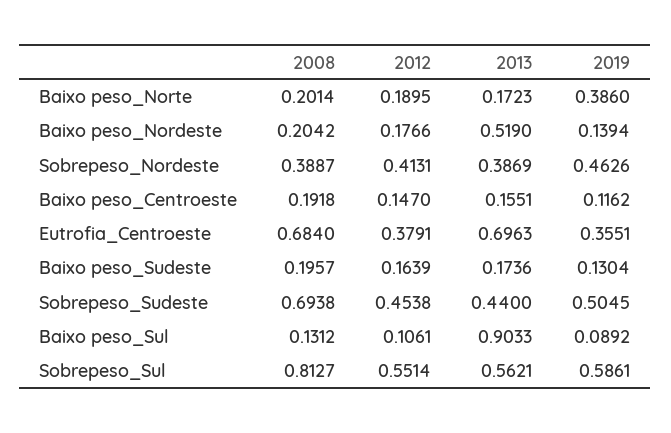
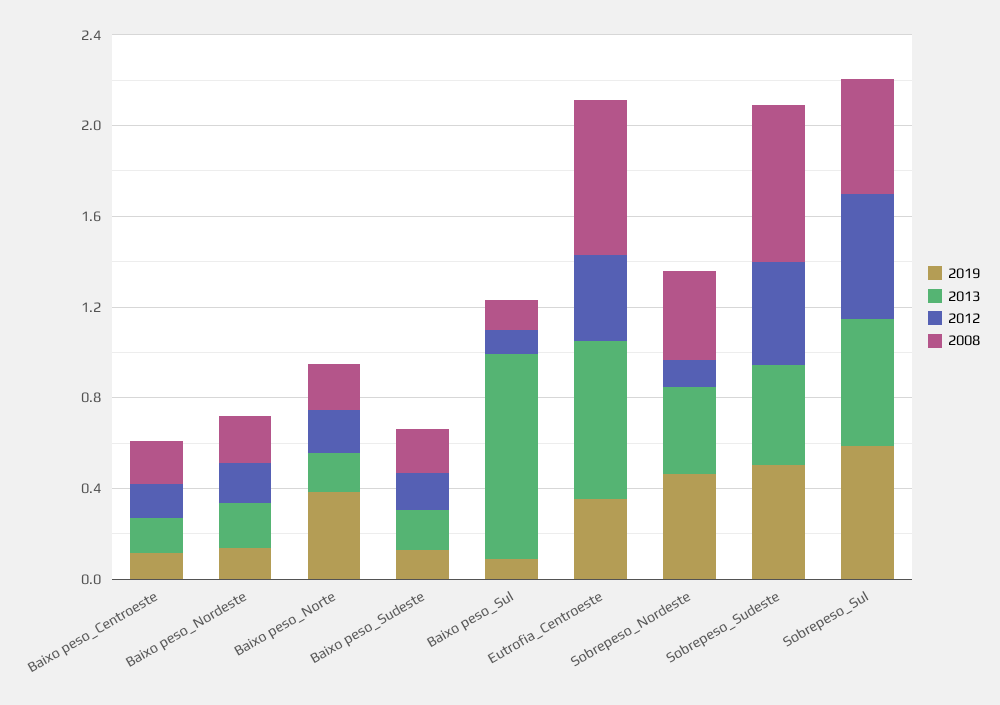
  {
    "2008": {
      "Baixo peso_Norte": 0.2014,
      "Baixo peso_Nordeste": 0.2042,
      "Sobrepeso_Nordeste": 0.3887,
      "Baixo peso_Centroeste": 0.1918,
      "Eutrofia_Centroeste": 0.684,
      "Baixo peso_Sudeste": 0.1957,
      "Sobrepeso_Sudeste": 0.6938,
      "Baixo peso_Sul": 0.1312,
-     "Sobrepeso_Sul": 0.8127
+     "Sobrepeso_Sul": 0.5
    },
    "2012": {
      "Baixo peso_Norte": 0.1895,
      "Baixo peso_Nordeste": 0.1766,
-     "Sobrepeso_Nordeste": 0.4131,
+     "Sobrepeso_Nordeste": 0.1,
      "Baixo peso_Centroeste": 0.147,
      "Eutrofia_Centroeste": 0.3791,
      "Baixo peso_Sudeste": 0.1639,
      "Sobrepeso_Sudeste": 0.4538,
      "Baixo peso_Sul": 0.1061,
      "Sobrepeso_Sul": 0.5514
    },
    "2013": {
      "Baixo peso_Norte": 0.1723,
-     "Baixo peso_Nordeste": 0.519,
+     "Baixo peso_Nordeste": 0.2,
      "Sobrepeso_Nordeste": 0.3869,
      "Baixo peso_Centroeste": 0.1551,
      "Eutrofia_Centroeste": 0.6963,
      "Baixo peso_Sudeste": 0.1736,
      "Sobrepeso_Sudeste": 0.44,
      "Baixo peso_Sul": 0.9033,
      "Sobrepeso_Sul": 0.5621
    },
    "2019": {
      "Baixo peso_Norte": 0.386,
      "Baixo peso_Nordeste": 0.1394,
      "Sobrepeso_Nordeste": 0.4626,
      "Baixo peso_Centroeste": 0.1162,
      "Eutrofia_Centroeste": 0.3551,
      "Baixo peso_Sudeste": 0.1304,
      "Sobrepeso_Sudeste": 0.5045,
      "Baixo peso_Sul": 0.0892,
      "Sobrepeso_Sul": 0.5861
    }
  }

